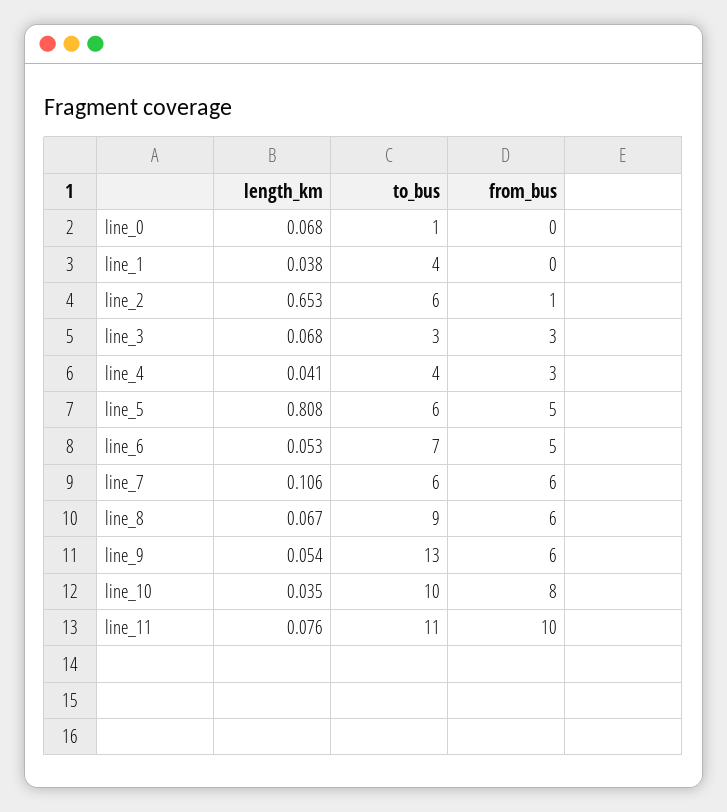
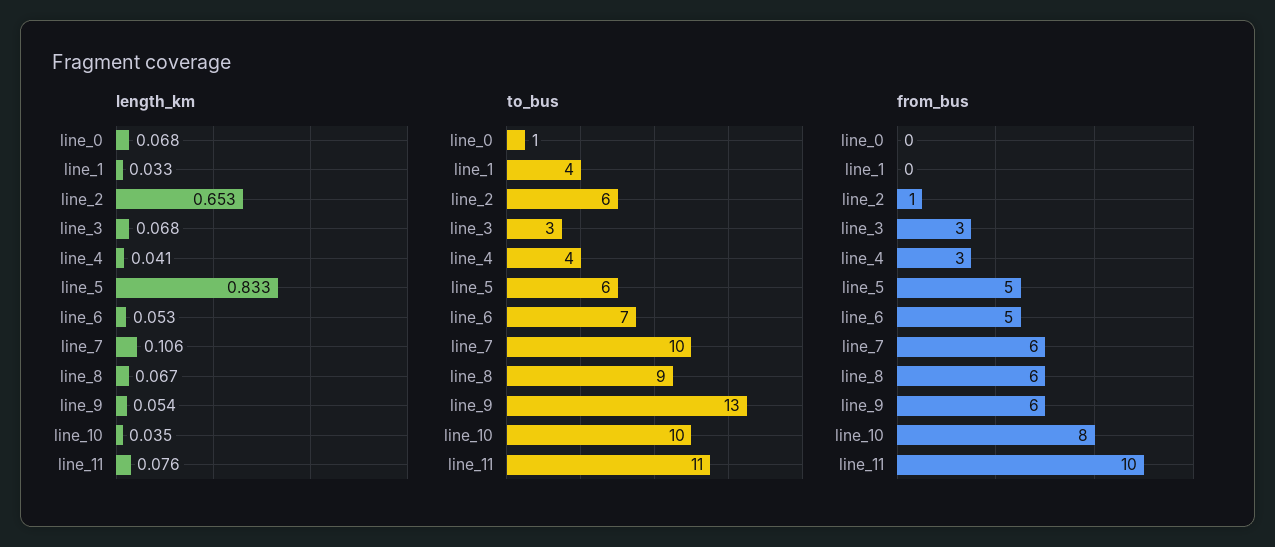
  {
    "length_km": {
      "line_0": 0.068,
-     "line_1": 0.038,
+     "line_1": 0.033,
      "line_2": 0.653,
      "line_3": 0.068,
      "line_4": 0.041,
-     "line_5": 0.808,
+     "line_5": 0.833,
      "line_6": 0.053,
      "line_7": 0.106,
      "line_8": 0.067,
      "line_9": 0.054,
      "line_10": 0.035,
      "line_11": 0.076
    },
    "to_bus": {
      "line_0": 1,
      "line_1": 4,
      "line_2": 6,
      "line_3": 3,
      "line_4": 4,
      "line_5": 6,
      "line_6": 7,
-     "line_7": 6,
+     "line_7": 10,
      "line_8": 9,
      "line_9": 13,
      "line_10": 10,
      "line_11": 11
    },
    "from_bus": {
      "line_0": 0,
      "line_1": 0,
      "line_2": 1,
      "line_3": 3,
      "line_4": 3,
      "line_5": 5,
      "line_6": 5,
      "line_7": 6,
      "line_8": 6,
      "line_9": 6,
      "line_10": 8,
      "line_11": 10
    }
  }

